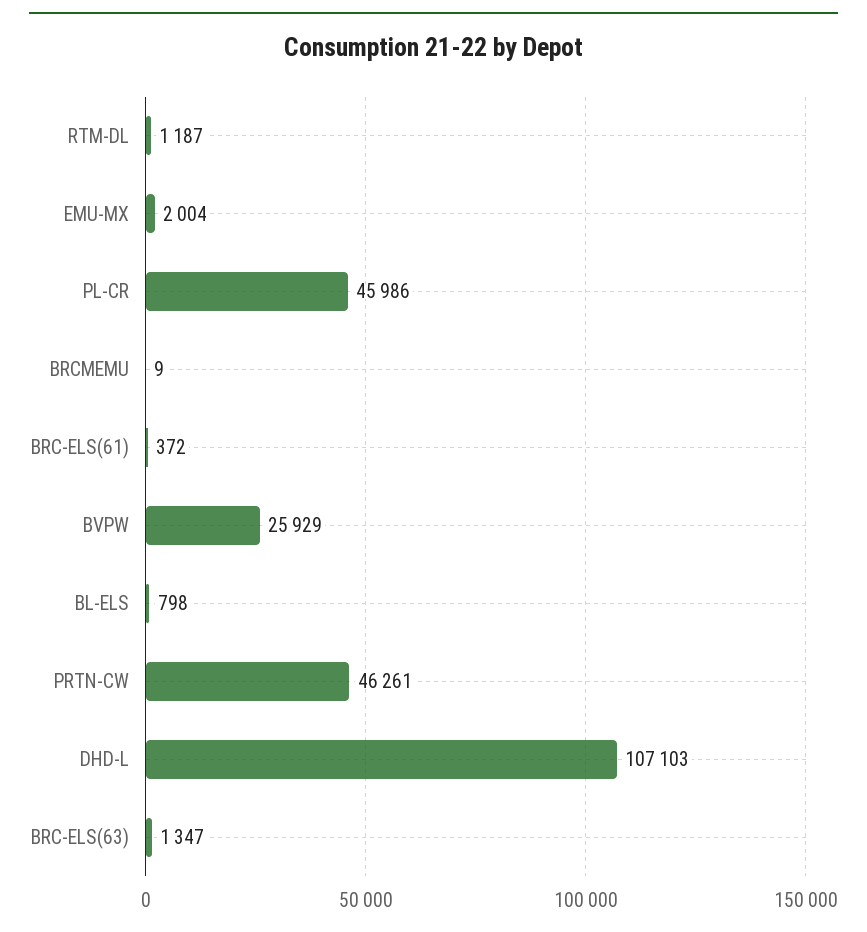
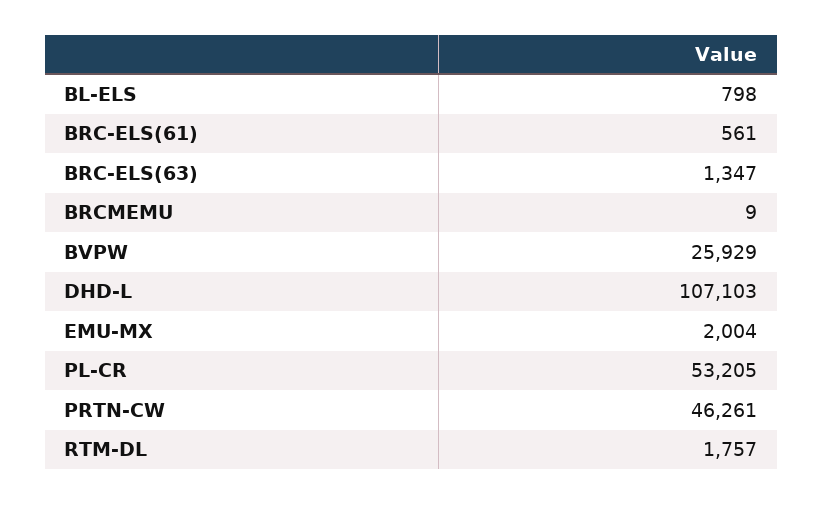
  {
-   "RTM-DL": 1187,
+   "RTM-DL": 1757,
    "EMU-MX": 2004,
-   "PL-CR": 45986,
+   "PL-CR": 53205,
    "BRCMEMU": 9,
-   "BRC-ELS(61)": 372,
+   "BRC-ELS(61)": 561,
    "BVPW": 25929,
    "BL-ELS": 798,
    "PRTN-CW": 46261,
    "DHD-L": 107103,
    "BRC-ELS(63)": 1347
  }

